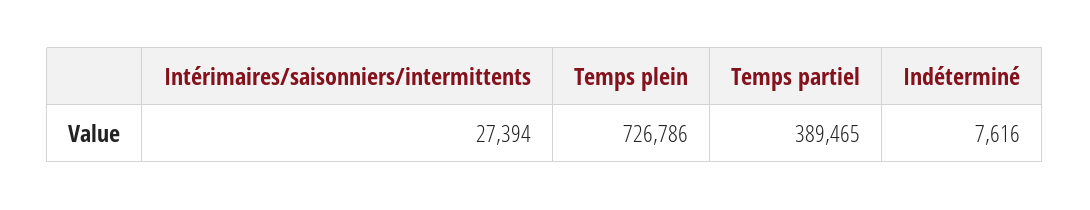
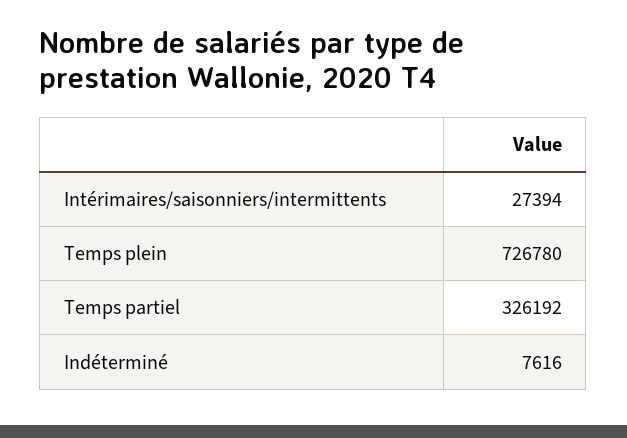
  {
    "Intérimaires/saisonniers/intermittents": 27394,
-   "Temps plein": 726786,
+   "Temps plein": 726780,
-   "Temps partiel": 389465,
+   "Temps partiel": 326192,
    "Indéterminé": 7616
  }

